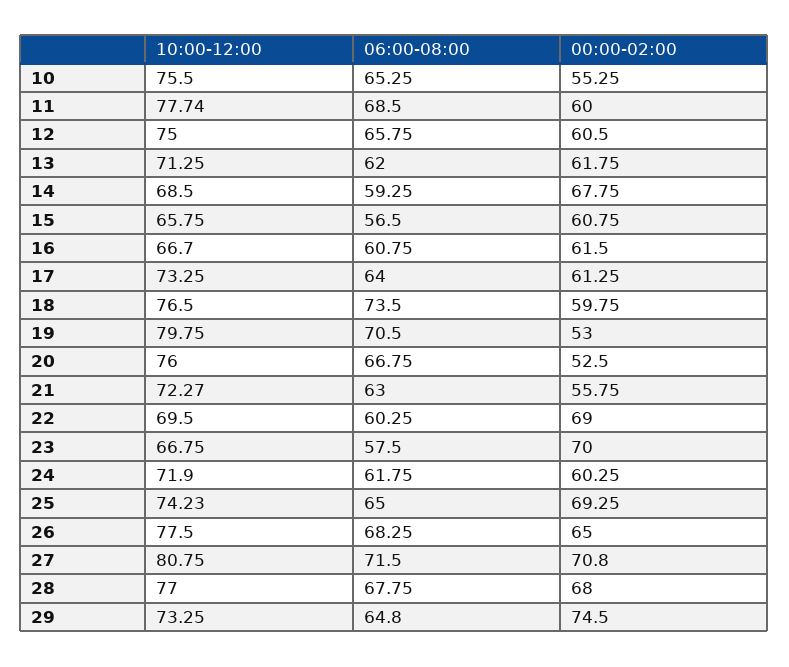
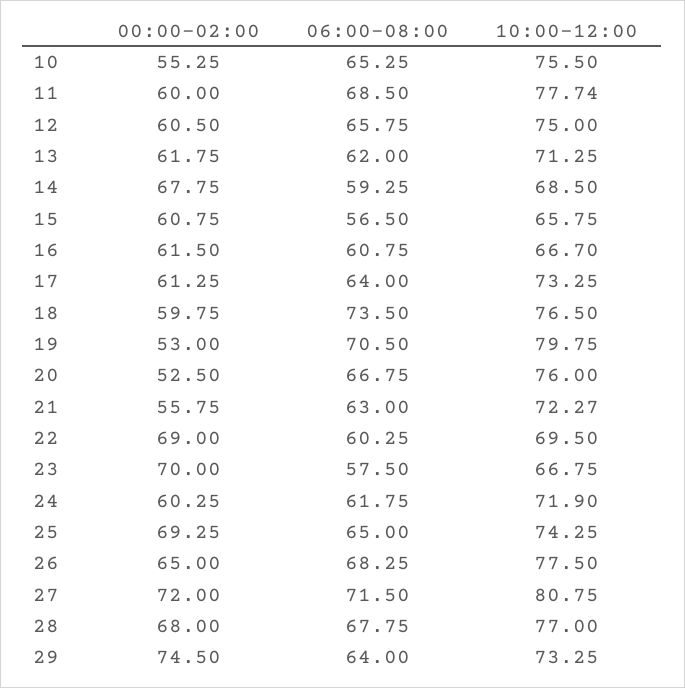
  {
    "10:00-12:00": {
      "10": 75.5,
      "11": 77.74,
      "12": 75,
      "13": 71.25,
      "14": 68.5,
      "15": 65.75,
      "16": 66.7,
      "17": 73.25,
      "18": 76.5,
      "19": 79.75,
      "20": 76,
      "21": 72.27,
      "22": 69.5,
      "23": 66.75,
      "24": 71.9,
-     "25": 74.23,
+     "25": 74.25,
      "26": 77.5,
      "27": 80.75,
      "28": 77,
      "29": 73.25
    },
    "06:00-08:00": {
      "10": 65.25,
      "11": 68.5,
      "12": 65.75,
      "13": 62,
      "14": 59.25,
      "15": 56.5,
      "16": 60.75,
      "17": 64,
      "18": 73.5,
      "19": 70.5,
      "20": 66.75,
      "21": 63,
      "22": 60.25,
      "23": 57.5,
      "24": 61.75,
      "25": 65,
      "26": 68.25,
      "27": 71.5,
      "28": 67.75,
-     "29": 64.8
+     "29": 64
    },
    "00:00-02:00": {
      "10": 55.25,
      "11": 60,
      "12": 60.5,
      "13": 61.75,
      "14": 67.75,
      "15": 60.75,
      "16": 61.5,
      "17": 61.25,
      "18": 59.75,
      "19": 53,
      "20": 52.5,
      "21": 55.75,
      "22": 69,
      "23": 70,
      "24": 60.25,
      "25": 69.25,
      "26": 65,
-     "27": 70.8,
+     "27": 72,
      "28": 68,
      "29": 74.5
    }
  }

